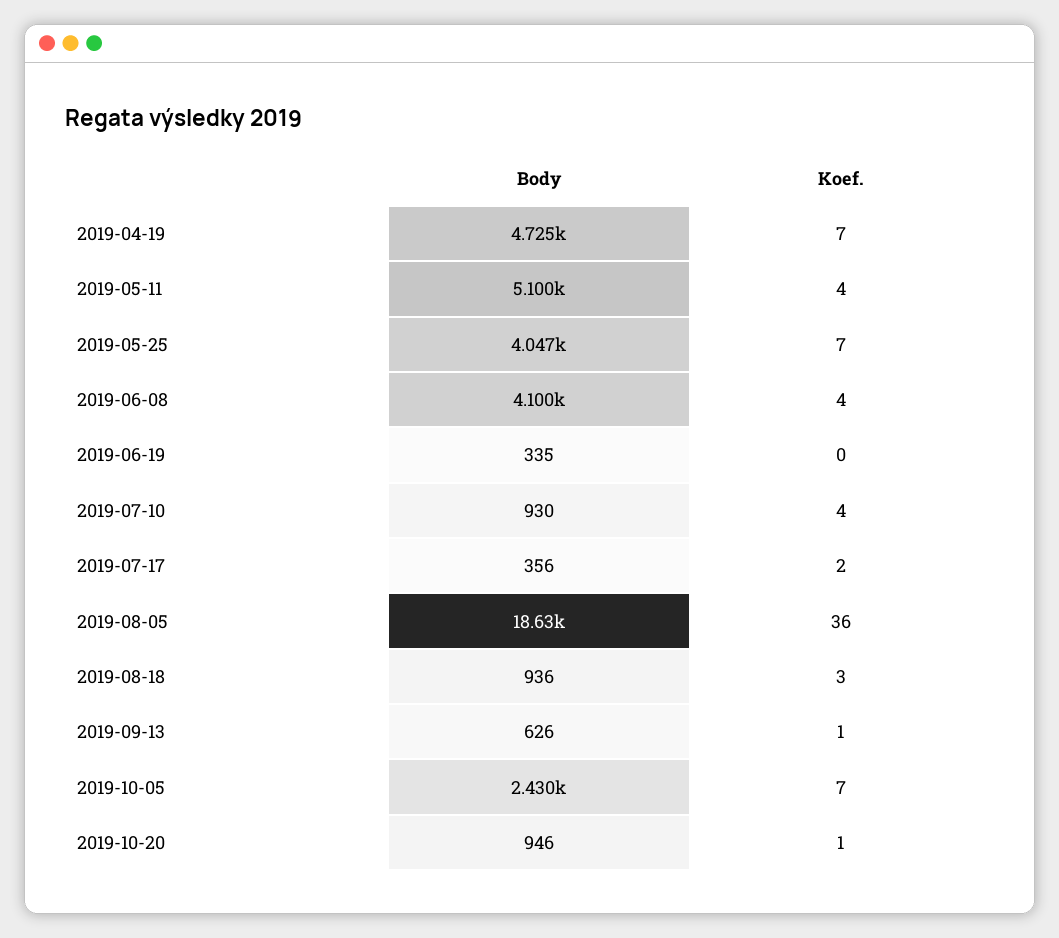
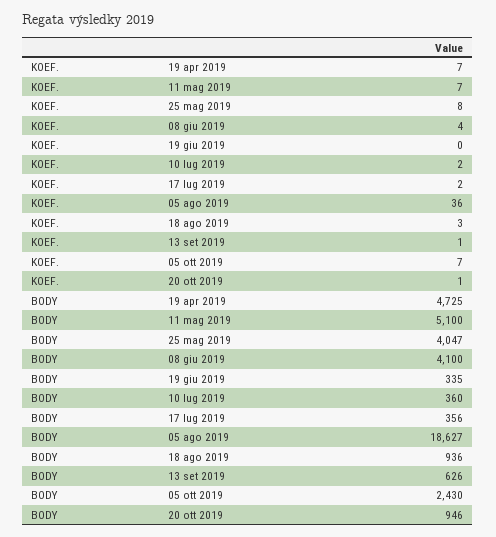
  {
    "Body": {
      "2019-04-19": 4725,
      "2019-05-11": 5100,
      "2019-05-25": 4047,
      "2019-06-08": 4100,
      "2019-06-19": 335,
-     "2019-07-10": 930,
+     "2019-07-10": 360,
      "2019-07-17": 356,
      "2019-08-05": 18627,
      "2019-08-18": 936,
      "2019-09-13": 626,
      "2019-10-05": 2430,
      "2019-10-20": 946
    },
    "Koef.": {
      "2019-04-19": 7,
-     "2019-05-11": 4,
+     "2019-05-11": 7,
-     "2019-05-25": 7,
+     "2019-05-25": 8,
      "2019-06-08": 4,
      "2019-06-19": 0,
-     "2019-07-10": 4,
+     "2019-07-10": 2,
      "2019-07-17": 2,
      "2019-08-05": 36,
      "2019-08-18": 3,
      "2019-09-13": 1,
      "2019-10-05": 7,
      "2019-10-20": 1
    }
  }

